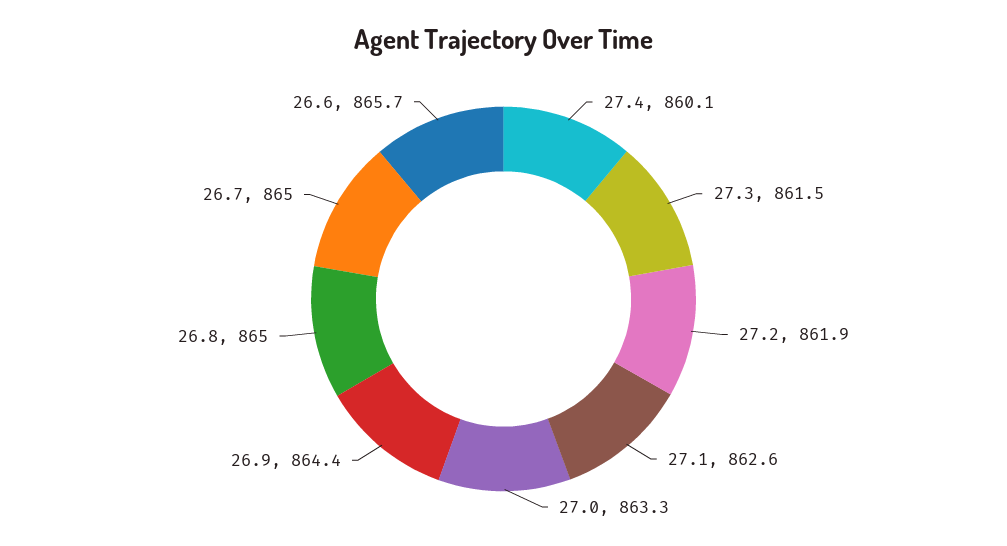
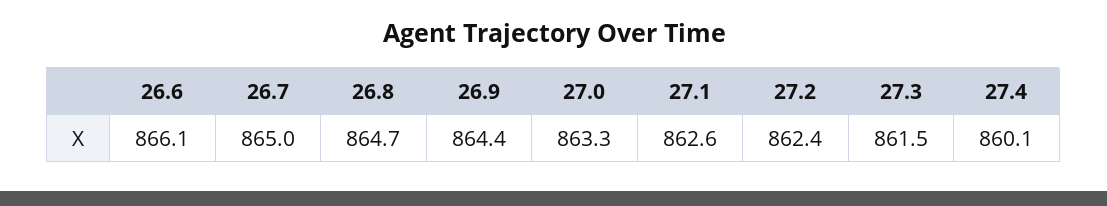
  {
    "27.4": 860.1,
    "27.3": 861.5,
-   "27.2": 861.9,
+   "27.2": 862.4,
    "27.1": 862.6,
    "27.0": 863.3,
    "26.9": 864.4,
-   "26.8": 865,
+   "26.8": 864.7,
    "26.7": 865,
-   "26.6": 865.7
+   "26.6": 866.1
  }

